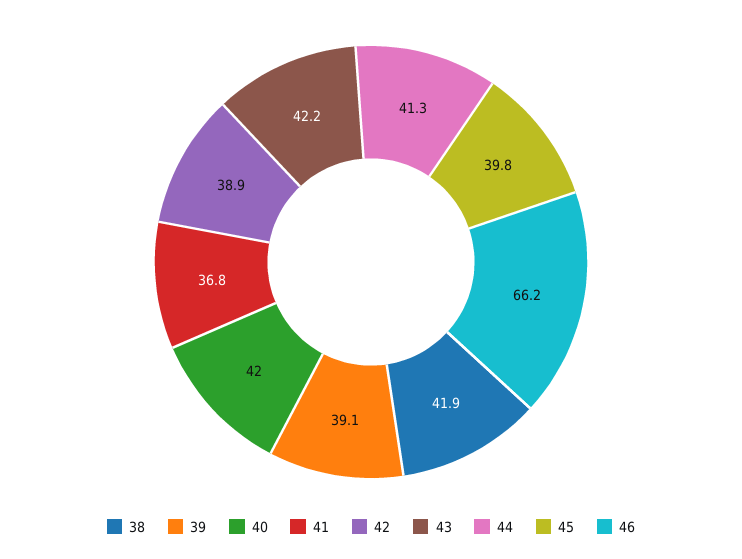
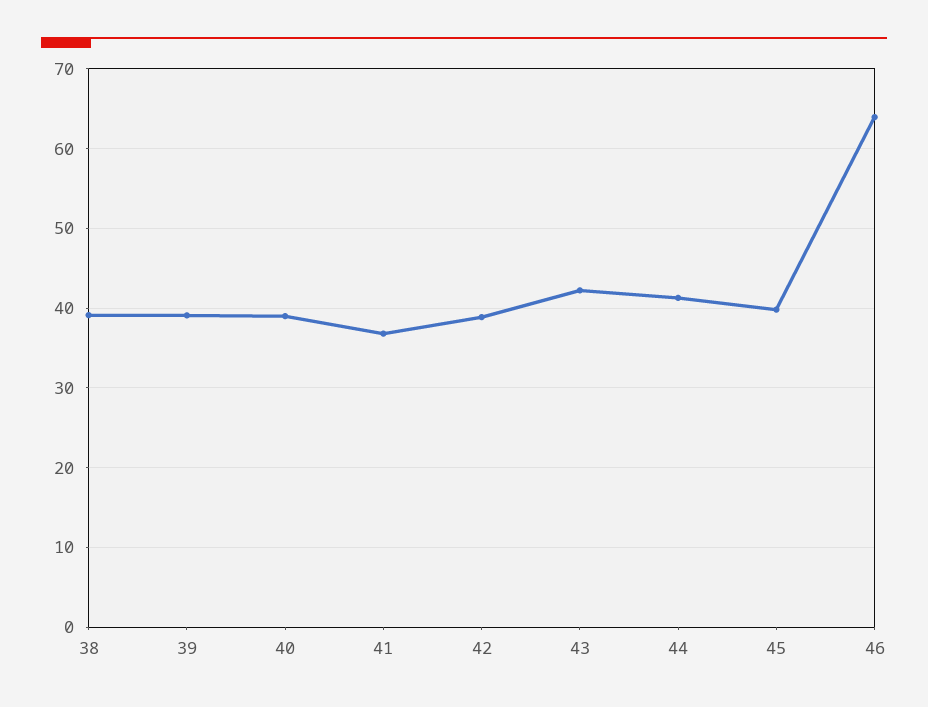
  {
-   "38": 41.9,
+   "38": 39,
    "39": 39.1,
-   "40": 42,
+   "40": 39,
    "41": 36.8,
    "42": 38.9,
    "43": 42.2,
    "44": 41.3,
    "45": 39.8,
-   "46": 66.2
+   "46": 64
  }

